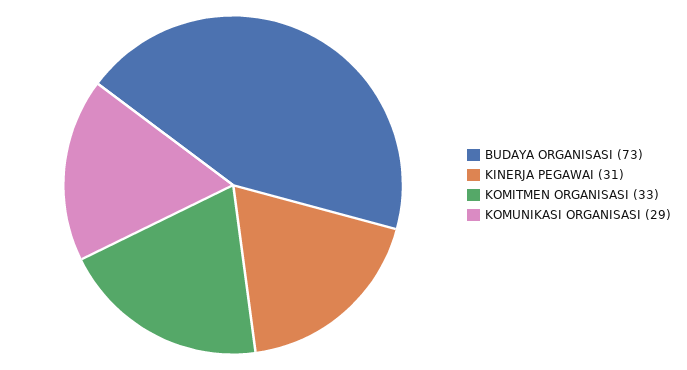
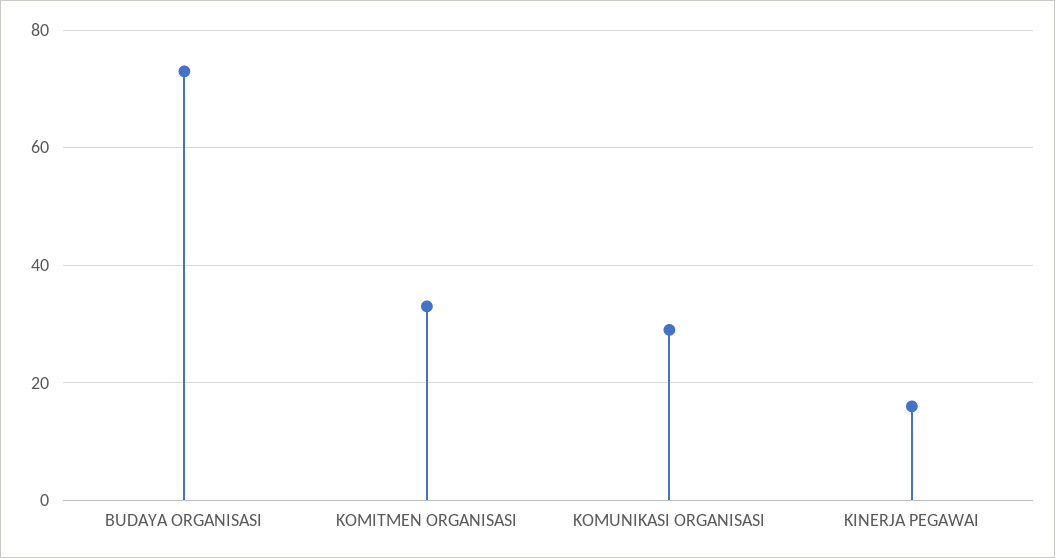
  {
    "BUDAYA ORGANISASI": 73,
-   "KINERJA PEGAWAI": 31,
+   "KINERJA PEGAWAI": 15,
    "KOMITMEN ORGANISASI": 33,
    "KOMUNIKASI ORGANISASI": 29
  }

